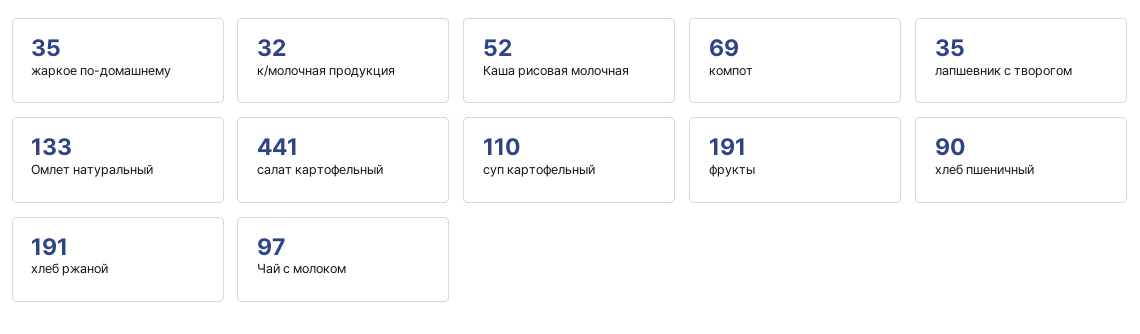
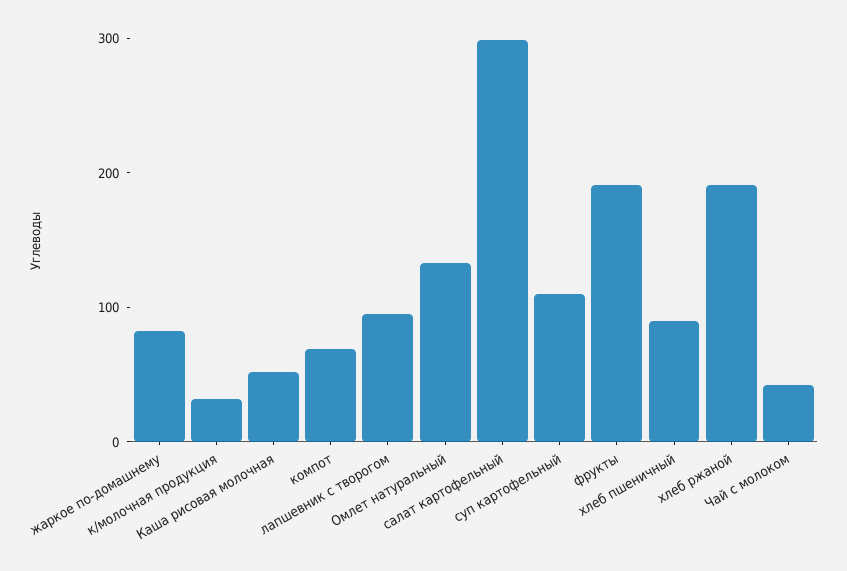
  {
-   "жаркое по-домашнему": 35,
+   "жаркое по-домашнему": 80,
    "к/молочная продукция": 32,
    "Каша рисовая молочная": 52,
    "компот": 69,
-   "лапшевник с творогом": 35,
+   "лапшевник с творогом": 100,
    "Омлет натуральный": 133,
-   "салат картофельный": 441,
+   "салат картофельный": 300,
    "суп картофельный": 110,
    "фрукты": 191,
    "хлеб пшеничный": 90,
    "хлеб ржаной": 191,
-   "Чай с молоком": 97
+   "Чай с молоком": 40
  }

